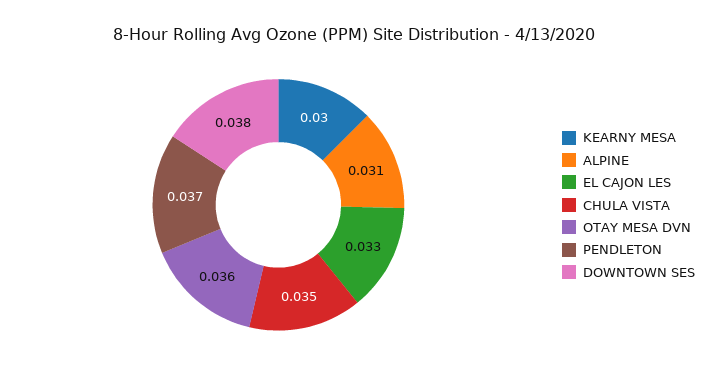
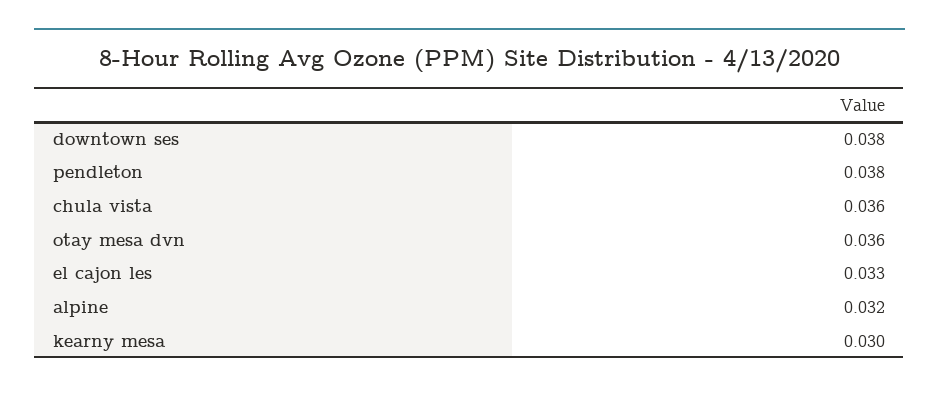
  {
    "KEARNY MESA": 0.03,
-   "ALPINE": 0.031,
+   "ALPINE": 0.032,
    "EL CAJON LES": 0.033,
-   "CHULA VISTA": 0.035,
+   "CHULA VISTA": 0.036,
    "OTAY MESA DVN": 0.036,
-   "PENDLETON": 0.037,
+   "PENDLETON": 0.038,
    "DOWNTOWN SES": 0.038
  }

